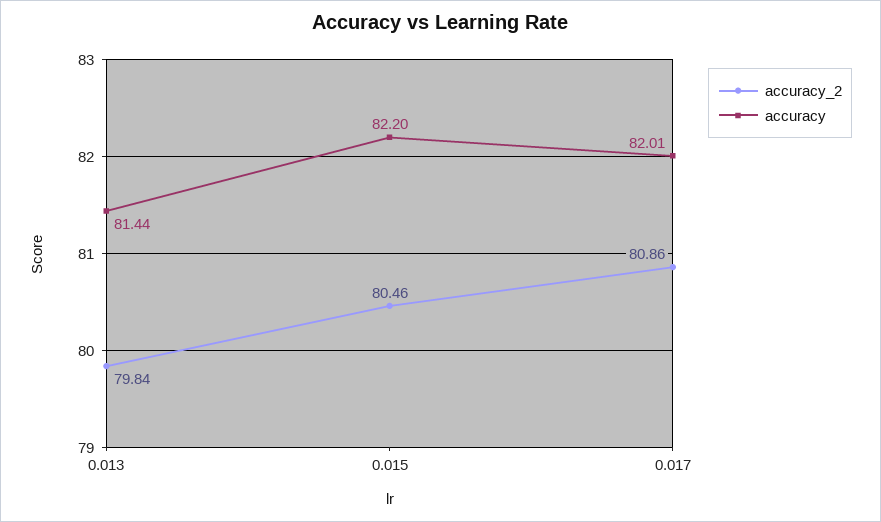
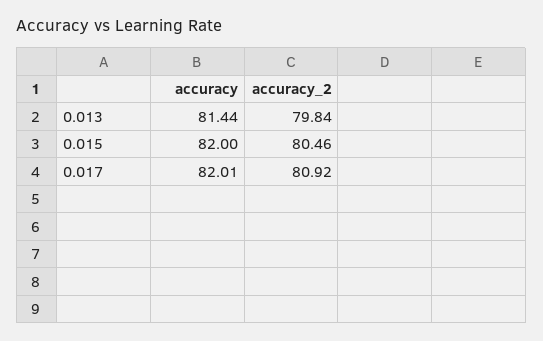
  {
    "accuracy_2": {
      "0.013": 79.84,
      "0.015": 80.46,
-     "0.017": 80.86
+     "0.017": 80.92
    },
    "accuracy": {
      "0.013": 81.44,
-     "0.015": 82.2,
+     "0.015": 82,
      "0.017": 82.01
    }
  }

